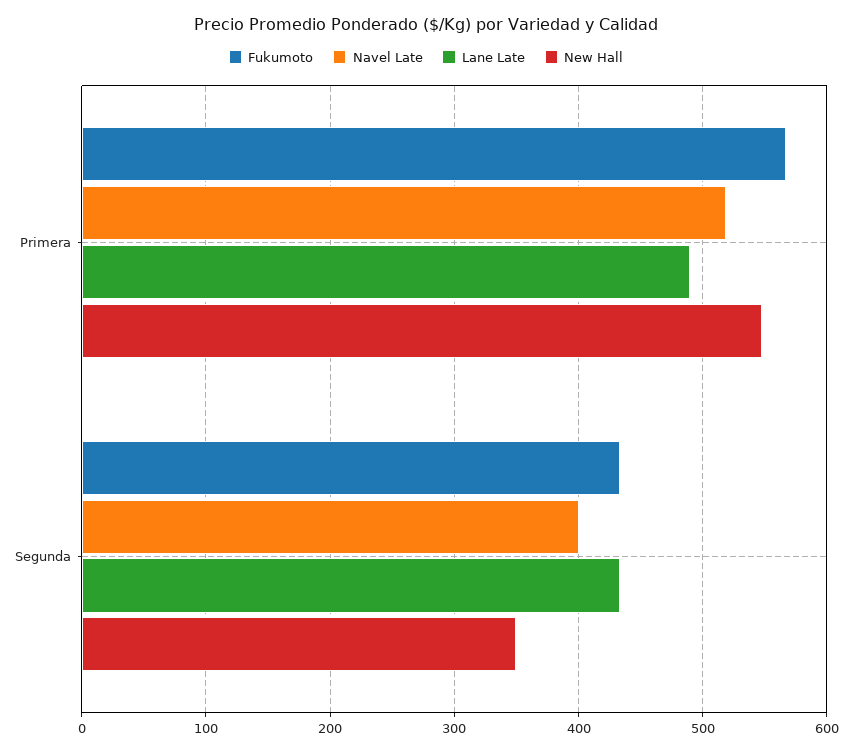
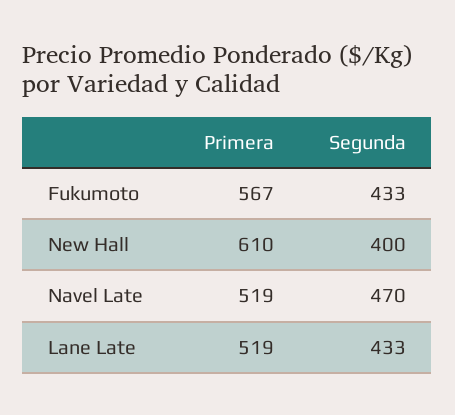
  {
    "Fukumoto": {
      "Primera": 567,
      "Segunda": 433
    },
    "Navel Late": {
      "Primera": 519,
-     "Segunda": 400
+     "Segunda": 470
    },
    "Lane Late": {
-     "Primera": 490,
+     "Primera": 519,
      "Segunda": 433
    },
    "New Hall": {
-     "Primera": 550,
+     "Primera": 610,
-     "Segunda": 350
+     "Segunda": 400
    }
  }

